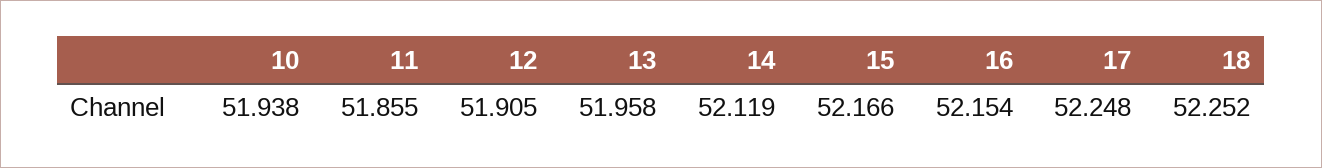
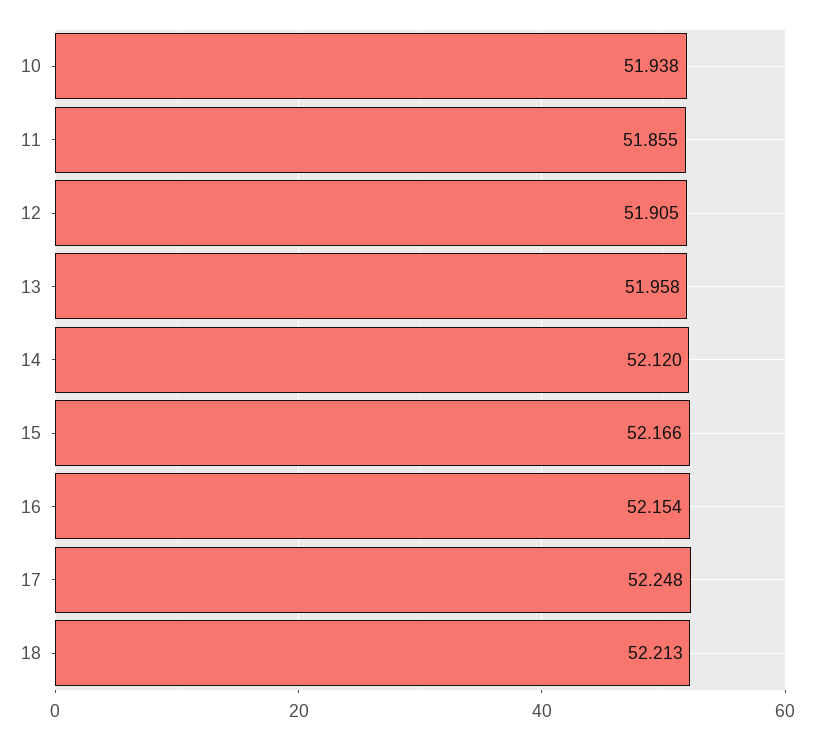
  {
    "10": 51.938,
    "11": 51.855,
    "12": 51.905,
    "13": 51.958,
-   "14": 52.119,
+   "14": 52.12,
    "15": 52.166,
    "16": 52.154,
    "17": 52.248,
-   "18": 52.252
+   "18": 52.213
  }

